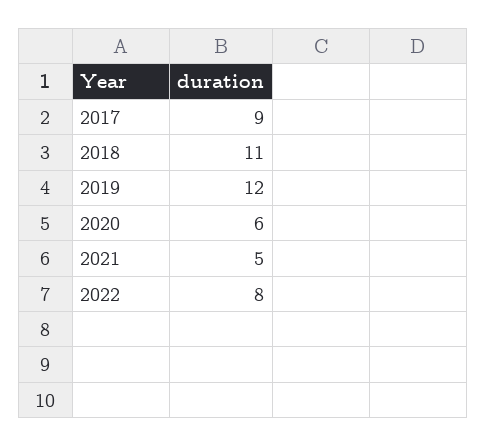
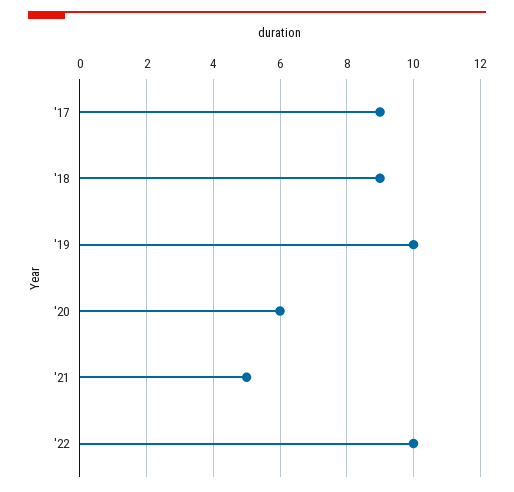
  {
    "2017": 9,
-   "2018": 11,
+   "2018": 9,
-   "2019": 12,
+   "2019": 10,
    "2020": 6,
    "2021": 5,
-   "2022": 8
+   "2022": 10
  }

